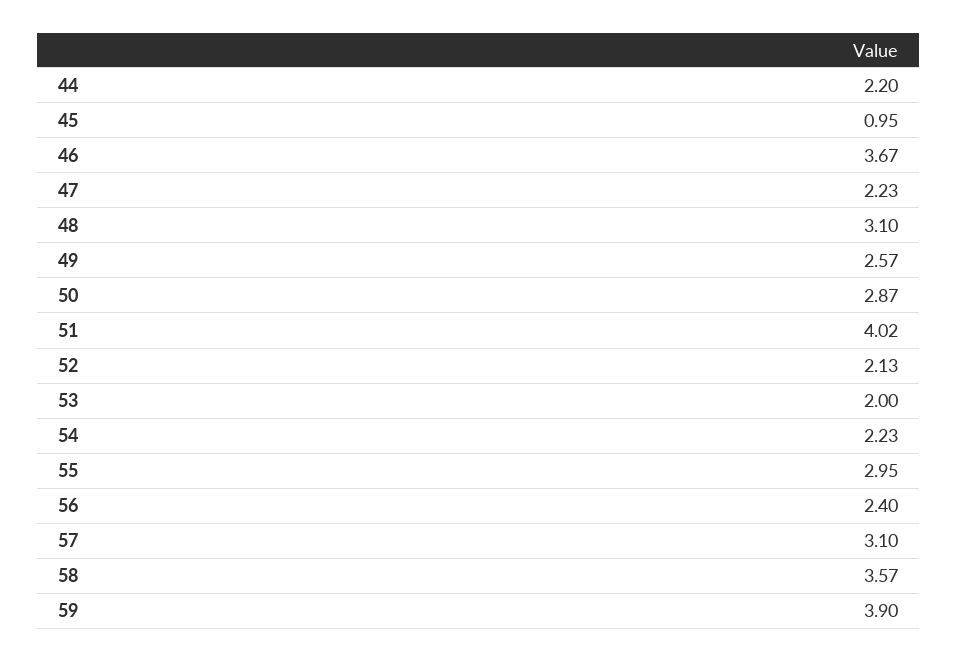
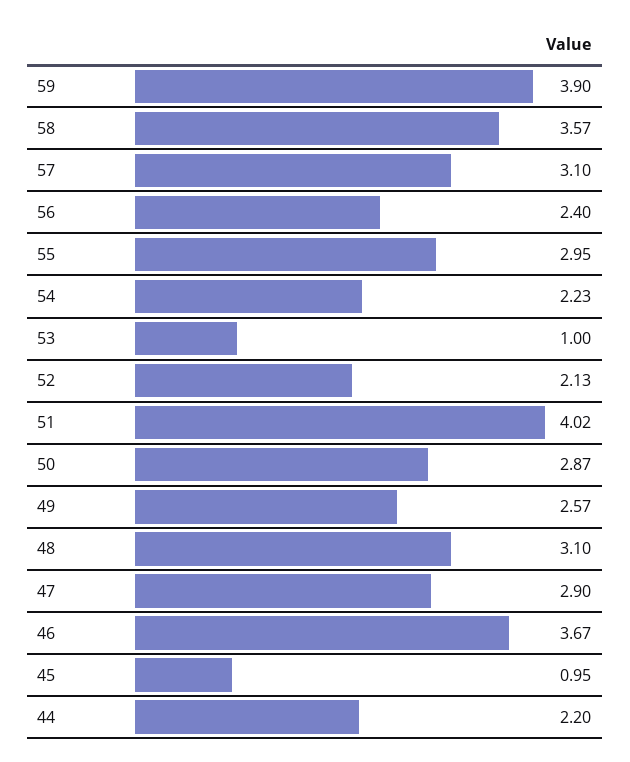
  {
    "44": 2.2,
    "45": 0.95,
    "46": 3.67,
-   "47": 2.23,
+   "47": 2.9,
    "48": 3.1,
    "49": 2.57,
    "50": 2.87,
    "51": 4.02,
    "52": 2.13,
-   "53": 2,
+   "53": 1,
    "54": 2.23,
    "55": 2.95,
    "56": 2.4,
    "57": 3.1,
    "58": 3.57,
    "59": 3.9
  }

